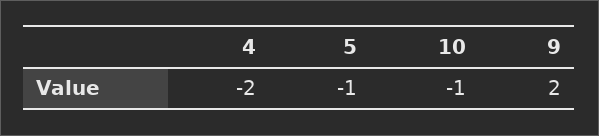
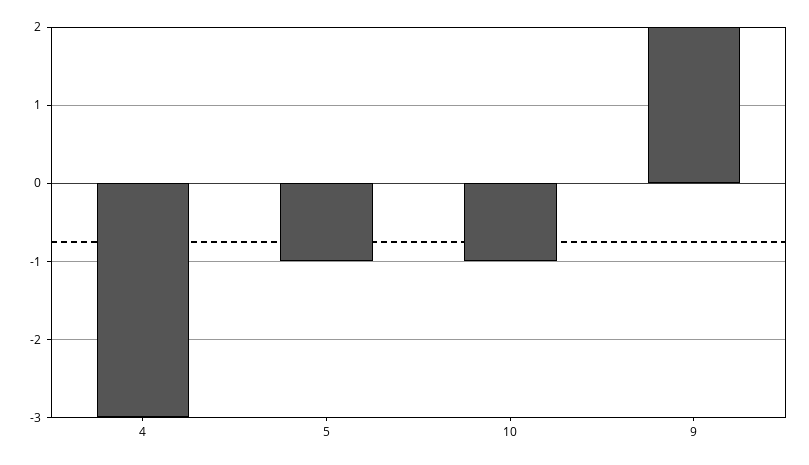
  {
-   "4": -2,
+   "4": -3,
    "5": -1,
    "10": -1,
    "9": 2
  }

